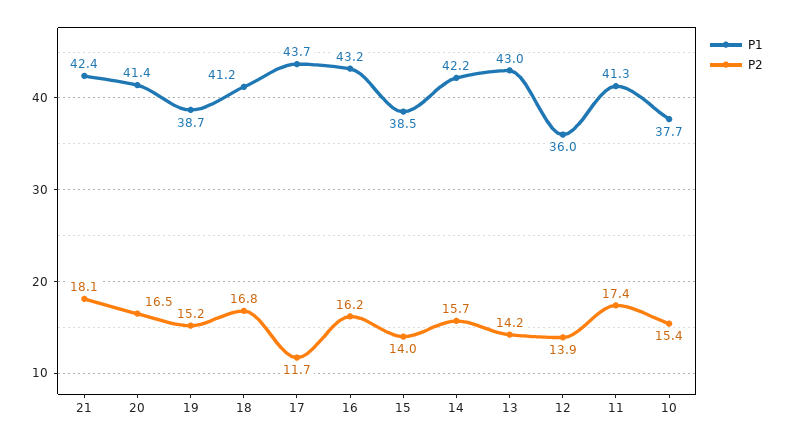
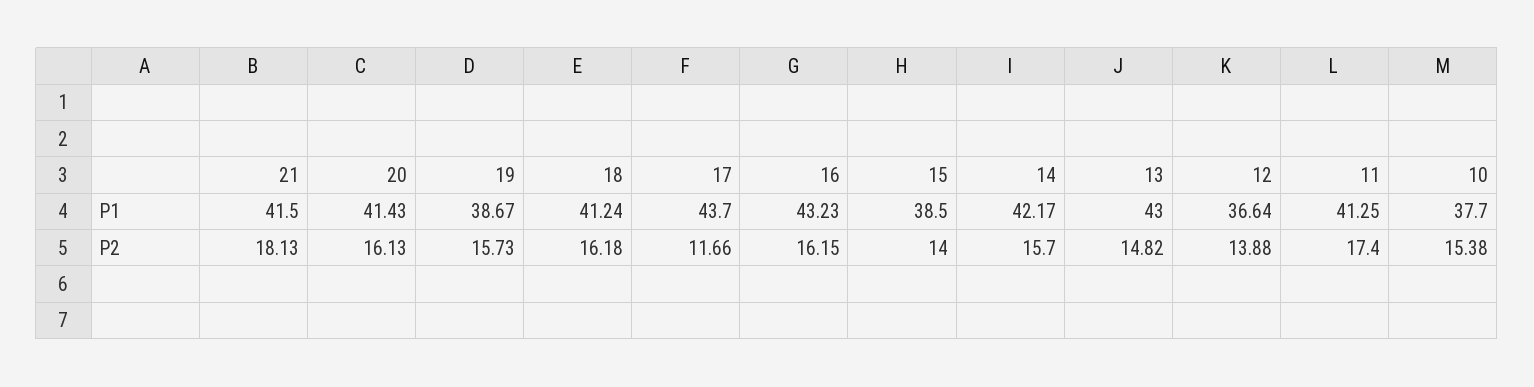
  {
    "P1": {
-     "21": 42.4,
+     "21": 41.5,
      "20": 41.43,
      "19": 38.67,
      "18": 41.24,
      "17": 43.7,
      "16": 43.23,
      "15": 38.5,
      "14": 42.17,
      "13": 43,
-     "12": 36,
+     "12": 36.64,
      "11": 41.25,
      "10": 37.7
    },
    "P2": {
      "21": 18.13,
-     "20": 16.5,
+     "20": 16.13,
-     "19": 15.2,
+     "19": 15.73,
-     "18": 16.8,
+     "18": 16.18,
      "17": 11.66,
      "16": 16.15,
      "15": 14,
      "14": 15.7,
-     "13": 14.2,
+     "13": 14.82,
      "12": 13.88,
      "11": 17.4,
      "10": 15.38
    }
  }

